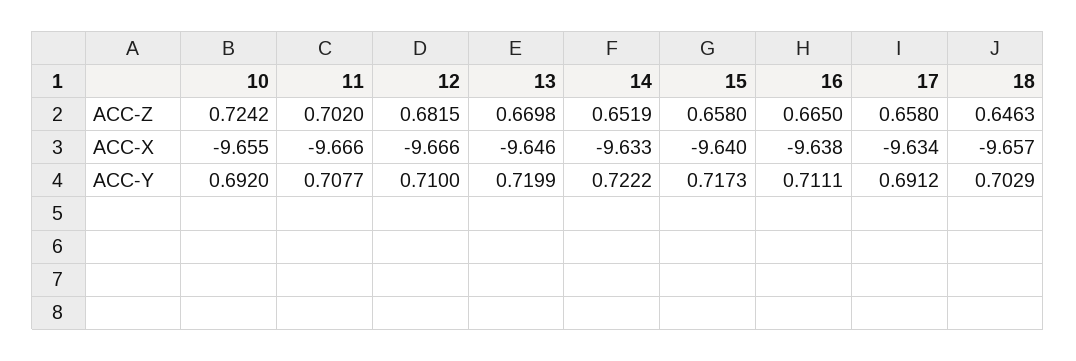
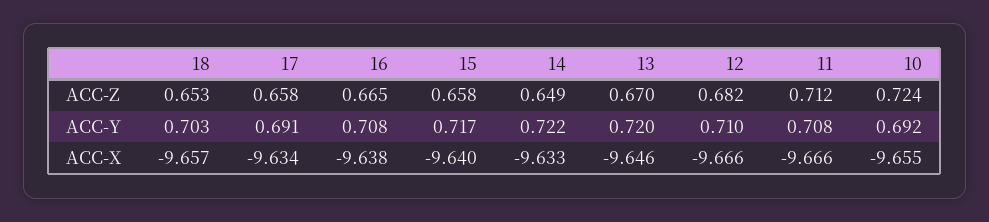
  {
    "10": {
      "ACC-Z": 0.7242,
      "ACC-X": -9.655,
      "ACC-Y": 0.692
    },
    "11": {
-     "ACC-Z": 0.702,
+     "ACC-Z": 0.712,
      "ACC-X": -9.666,
      "ACC-Y": 0.7077
    },
    "12": {
      "ACC-Z": 0.6815,
      "ACC-X": -9.666,
      "ACC-Y": 0.71
    },
    "13": {
      "ACC-Z": 0.6698,
      "ACC-X": -9.646,
      "ACC-Y": 0.7199
    },
    "14": {
-     "ACC-Z": 0.6519,
+     "ACC-Z": 0.649,
      "ACC-X": -9.633,
      "ACC-Y": 0.7222
    },
    "15": {
      "ACC-Z": 0.658,
      "ACC-X": -9.64,
      "ACC-Y": 0.7173
    },
    "16": {
      "ACC-Z": 0.665,
      "ACC-X": -9.638,
-     "ACC-Y": 0.7111
+     "ACC-Y": 0.708
    },
    "17": {
      "ACC-Z": 0.658,
      "ACC-X": -9.634,
      "ACC-Y": 0.6912
    },
    "18": {
-     "ACC-Z": 0.6463,
+     "ACC-Z": 0.653,
      "ACC-X": -9.657,
      "ACC-Y": 0.7029
    }
  }

